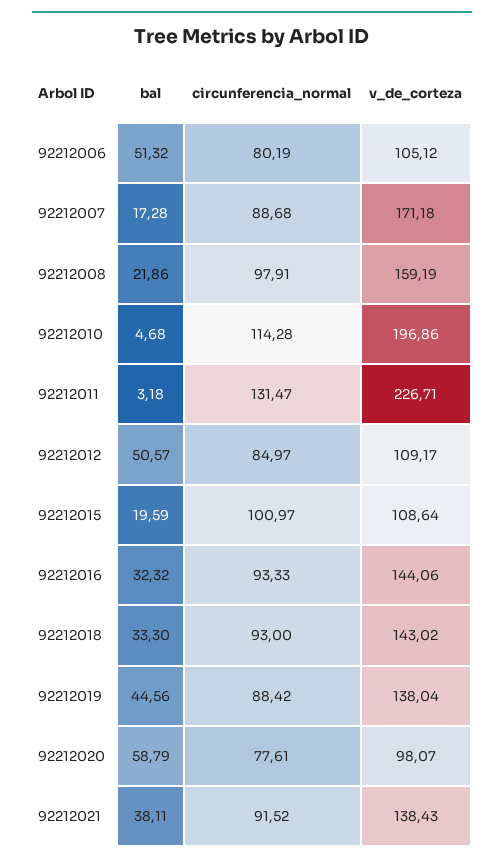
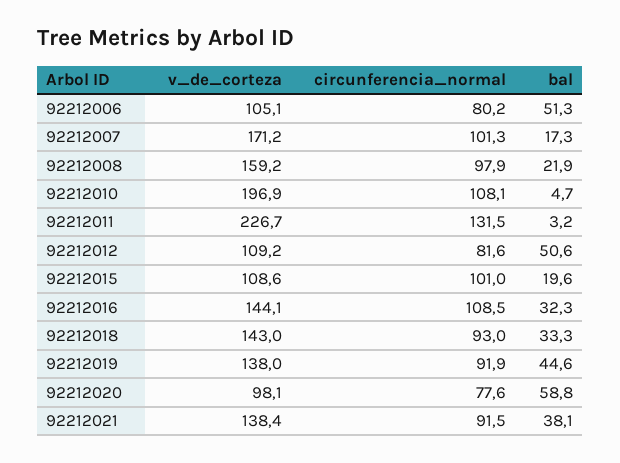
  {
    "bal": {
      "92212006": 51.32,
      "92212007": 17.28,
      "92212008": 21.86,
      "92212010": 4.68,
      "92212011": 3.18,
      "92212012": 50.57,
      "92212015": 19.59,
      "92212016": 32.32,
      "92212018": 33.3,
      "92212019": 44.56,
      "92212020": 58.79,
      "92212021": 38.11
    },
    "circunferencia_normal": {
      "92212006": 80.19,
-     "92212007": 88.68,
+     "92212007": 101.3,
      "92212008": 97.91,
-     "92212010": 114.28,
+     "92212010": 108.1,
      "92212011": 131.47,
-     "92212012": 84.97,
+     "92212012": 81.6,
      "92212015": 100.97,
-     "92212016": 93.33,
+     "92212016": 108.5,
      "92212018": 93,
-     "92212019": 88.42,
+     "92212019": 91.9,
      "92212020": 77.61,
      "92212021": 91.52
    },
    "v_de_corteza": {
      "92212006": 105.12,
      "92212007": 171.18,
      "92212008": 159.19,
      "92212010": 196.86,
      "92212011": 226.71,
      "92212012": 109.17,
      "92212015": 108.64,
      "92212016": 144.06,
      "92212018": 143.02,
      "92212019": 138.04,
      "92212020": 98.07,
      "92212021": 138.43
    }
  }

